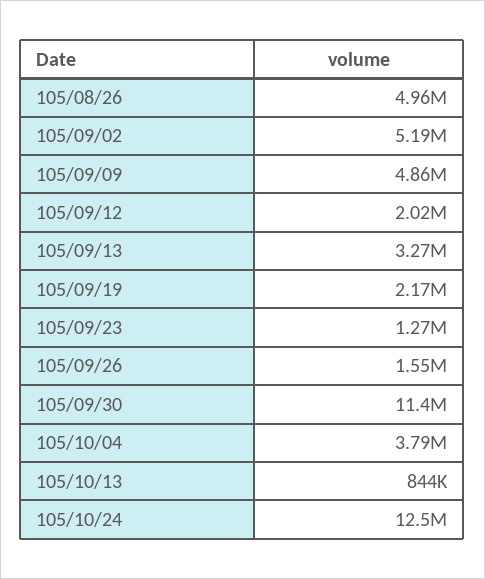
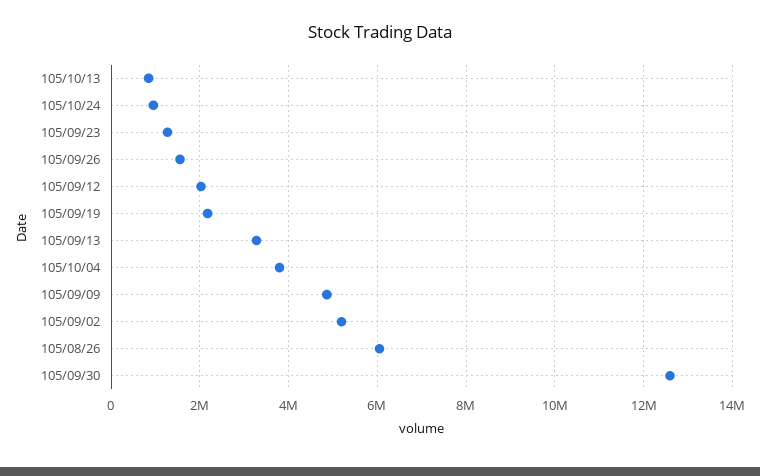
  {
-   "105/08/26": 4960000,
+   "105/08/26": 6000000,
    "105/09/02": 5190000,
    "105/09/09": 4860000,
    "105/09/12": 2020000,
    "105/09/13": 3270000,
    "105/09/19": 2170000,
    "105/09/23": 1270000,
    "105/09/26": 1550000,
-   "105/09/30": 11400000,
+   "105/09/30": 12600000,
    "105/10/04": 3790000,
    "105/10/13": 844000,
-   "105/10/24": 12500000
+   "105/10/24": 1000000
  }

